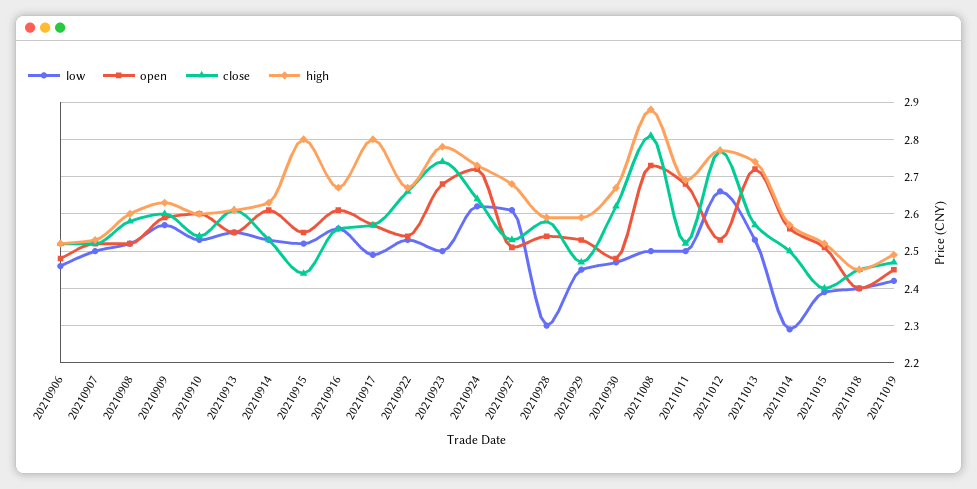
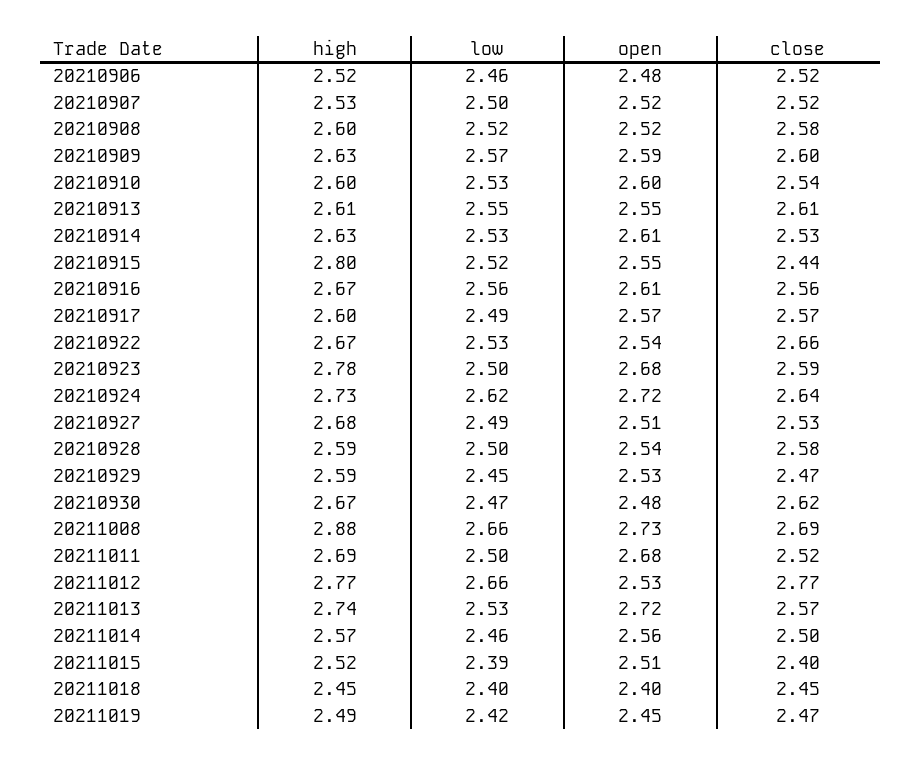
  {
    "low": {
      "20210906": 2.46,
      "20210907": 2.5,
      "20210908": 2.52,
      "20210909": 2.57,
      "20210910": 2.53,
      "20210913": 2.55,
      "20210914": 2.53,
      "20210915": 2.52,
      "20210916": 2.56,
      "20210917": 2.49,
      "20210922": 2.53,
      "20210923": 2.5,
      "20210924": 2.62,
-     "20210927": 2.6,
+     "20210927": 2.49,
-     "20210928": 2.3,
+     "20210928": 2.5,
      "20210929": 2.45,
      "20210930": 2.47,
-     "20211008": 2.5,
+     "20211008": 2.66,
      "20211011": 2.5,
      "20211012": 2.66,
      "20211013": 2.53,
-     "20211014": 2.3,
+     "20211014": 2.46,
      "20211015": 2.39,
      "20211018": 2.4,
      "20211019": 2.42
    },
    "open": {
      "20210906": 2.48,
      "20210907": 2.52,
      "20210908": 2.52,
      "20210909": 2.59,
      "20210910": 2.6,
      "20210913": 2.55,
      "20210914": 2.61,
      "20210915": 2.55,
      "20210916": 2.61,
      "20210917": 2.57,
      "20210922": 2.54,
      "20210923": 2.68,
      "20210924": 2.72,
      "20210927": 2.51,
      "20210928": 2.54,
      "20210929": 2.53,
      "20210930": 2.48,
      "20211008": 2.73,
      "20211011": 2.68,
      "20211012": 2.53,
      "20211013": 2.72,
      "20211014": 2.56,
      "20211015": 2.51,
      "20211018": 2.4,
      "20211019": 2.45
    },
    "close": {
      "20210906": 2.52,
      "20210907": 2.52,
      "20210908": 2.58,
      "20210909": 2.6,
      "20210910": 2.54,
      "20210913": 2.61,
      "20210914": 2.53,
      "20210915": 2.44,
      "20210916": 2.56,
      "20210917": 2.57,
      "20210922": 2.66,
-     "20210923": 2.75,
+     "20210923": 2.59,
      "20210924": 2.64,
      "20210927": 2.53,
      "20210928": 2.58,
      "20210929": 2.47,
      "20210930": 2.62,
-     "20211008": 2.8,
+     "20211008": 2.69,
      "20211011": 2.52,
      "20211012": 2.77,
      "20211013": 2.57,
      "20211014": 2.5,
      "20211015": 2.4,
      "20211018": 2.45,
      "20211019": 2.47
    },
    "high": {
      "20210906": 2.52,
      "20210907": 2.53,
      "20210908": 2.6,
      "20210909": 2.63,
      "20210910": 2.6,
      "20210913": 2.61,
      "20210914": 2.63,
      "20210915": 2.8,
      "20210916": 2.67,
-     "20210917": 2.8,
+     "20210917": 2.6,
      "20210922": 2.67,
      "20210923": 2.78,
      "20210924": 2.73,
      "20210927": 2.68,
      "20210928": 2.59,
      "20210929": 2.59,
      "20210930": 2.67,
      "20211008": 2.88,
      "20211011": 2.69,
      "20211012": 2.77,
      "20211013": 2.74,
      "20211014": 2.57,
      "20211015": 2.52,
      "20211018": 2.45,
      "20211019": 2.49
    }
  }

